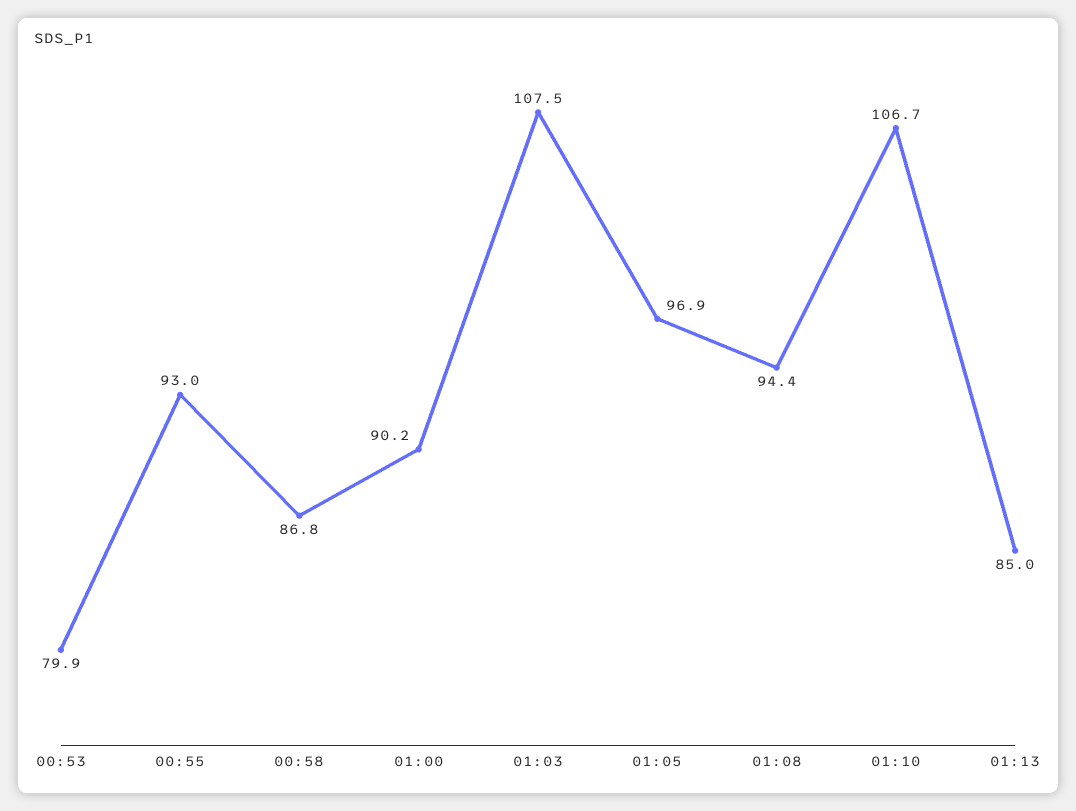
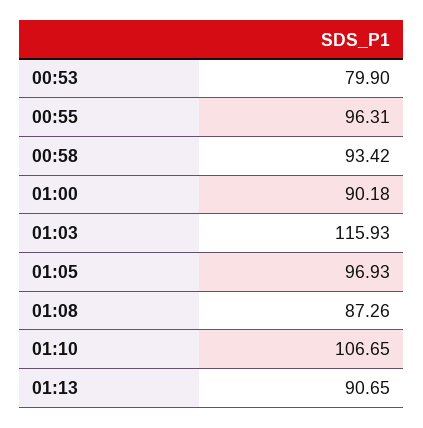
  {
    "00:53": 79.9,
-   "00:55": 93,
+   "00:55": 96.31,
-   "00:58": 86.8,
+   "00:58": 93.42,
    "01:00": 90.18,
-   "01:03": 107.5,
+   "01:03": 115.93,
    "01:05": 96.93,
-   "01:08": 94.4,
+   "01:08": 87.26,
    "01:10": 106.65,
-   "01:13": 85
+   "01:13": 90.65
  }

